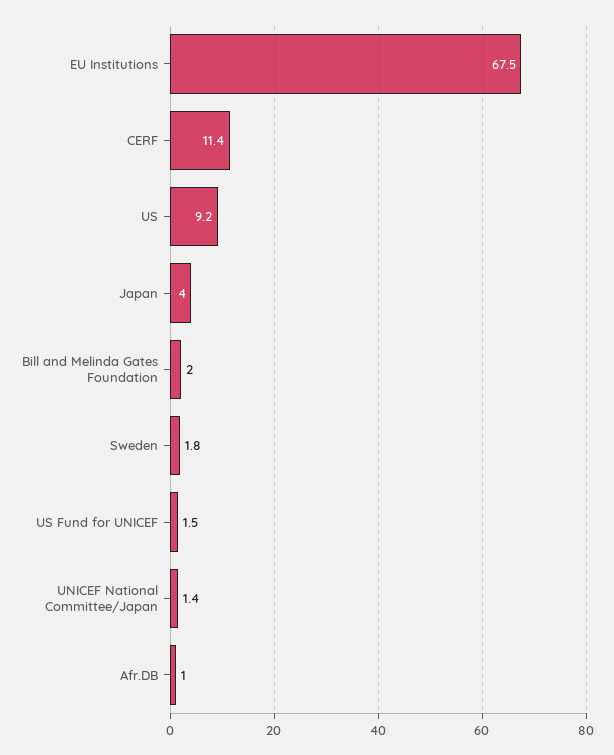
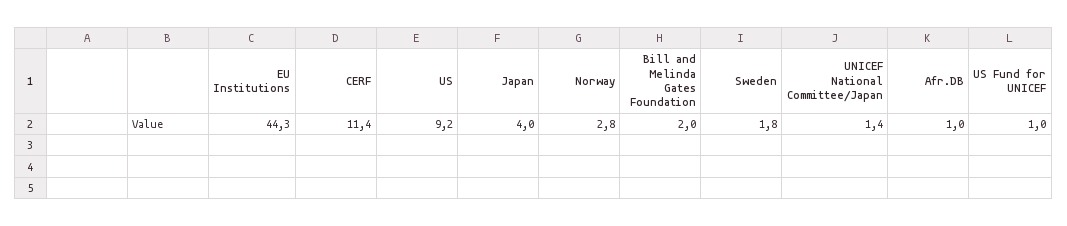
  {
-   "EU Institutions": 67.5,
+   "EU Institutions": 44.3,
    "CERF": 11.4,
    "US": 9.2,
    "Japan": 4,
    "Bill and Melinda Gates Foundation": 2,
    "Sweden": 1.8,
-   "US Fund for UNICEF": 1.5,
+   "US Fund for UNICEF": 1,
    "UNICEF National Committee/Japan": 1.4,
-   "Afr.DB": 1
+   "Afr.DB": 1,
+   "Norway": 2.8
  }

